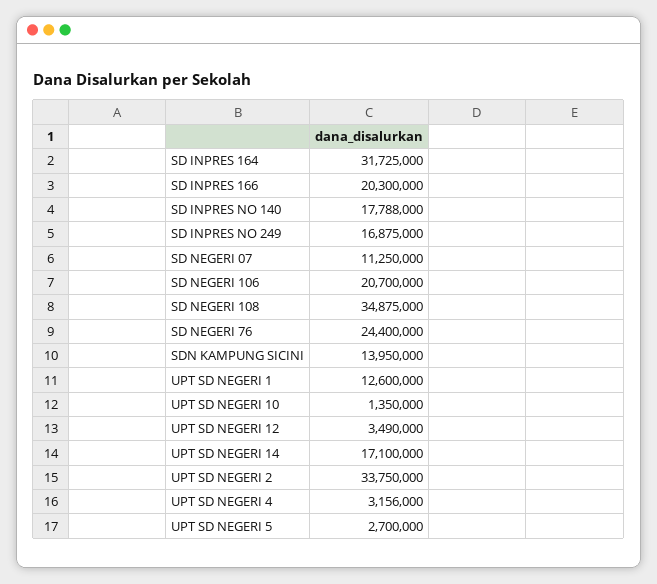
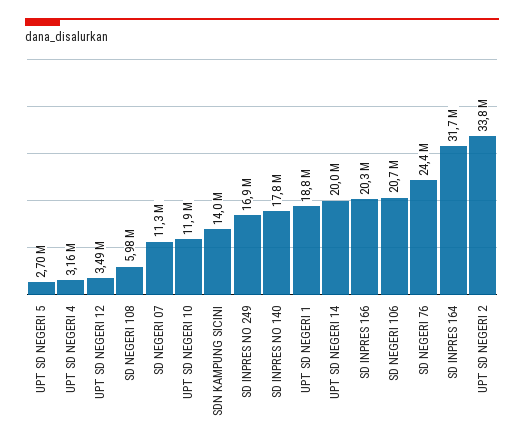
  {
    "SD INPRES 164": 31725000,
    "SD INPRES 166": 20300000,
    "SD INPRES NO 140": 17788000,
    "SD INPRES NO 249": 16875000,
    "SD NEGERI 07": 11250000,
    "SD NEGERI 106": 20700000,
-   "SD NEGERI 108": 34875000,
+   "SD NEGERI 108": 5980000,
    "SD NEGERI 76": 24400000,
    "SDN KAMPUNG SICINI": 13950000,
-   "UPT SD NEGERI 1": 12600000,
+   "UPT SD NEGERI 1": 18800000,
-   "UPT SD NEGERI 10": 1350000,
+   "UPT SD NEGERI 10": 11900000,
    "UPT SD NEGERI 12": 3490000,
-   "UPT SD NEGERI 14": 17100000,
+   "UPT SD NEGERI 14": 20000000,
    "UPT SD NEGERI 2": 33750000,
    "UPT SD NEGERI 4": 3156000,
    "UPT SD NEGERI 5": 2700000
  }

